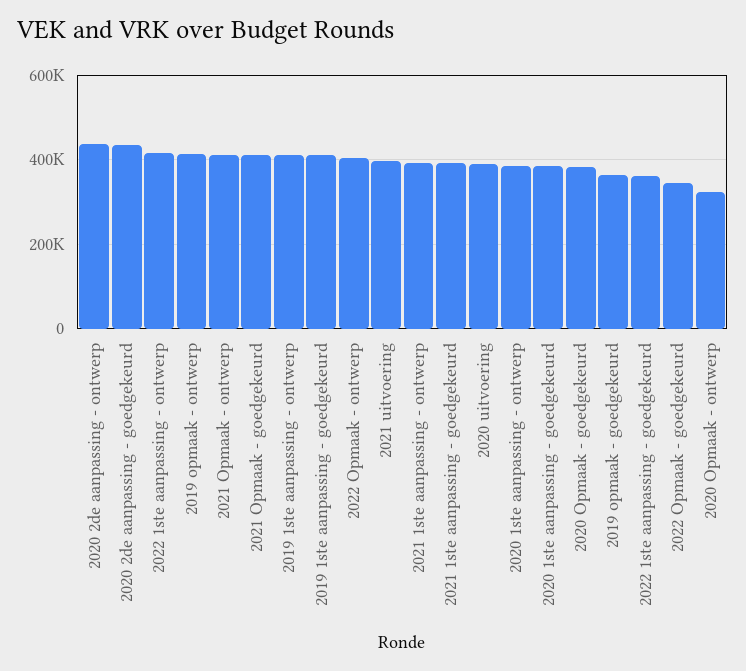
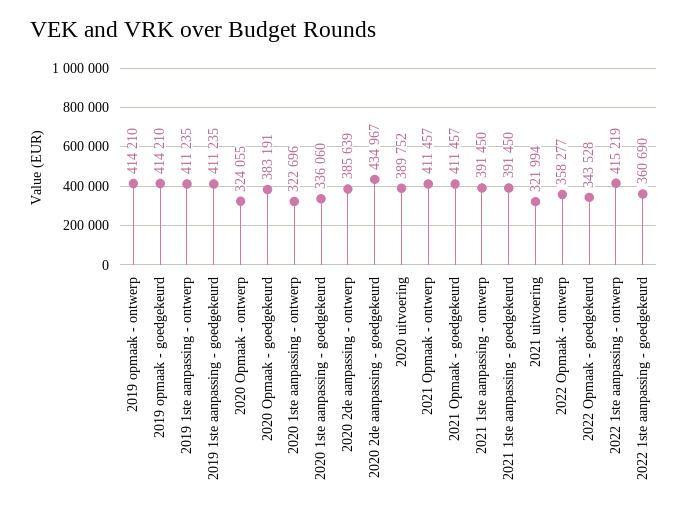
  {
-   "2020 2de aanpassing - ontwerp": 440000,
+   "2020 2de aanpassing - ontwerp": 385639,
    "2020 2de aanpassing - goedgekeurd": 434967,
    "2022 1ste aanpassing - ontwerp": 415219,
    "2019 opmaak - ontwerp": 414210,
    "2021 Opmaak - ontwerp": 411457,
    "2021 Opmaak - goedgekeurd": 411457,
    "2019 1ste aanpassing - ontwerp": 411235,
    "2019 1ste aanpassing - goedgekeurd": 411235,
-   "2022 Opmaak - ontwerp": 400000,
+   "2022 Opmaak - ontwerp": 358277,
-   "2021 uitvoering": 400000,
+   "2021 uitvoering": 321994,
    "2021 1ste aanpassing - ontwerp": 391450,
    "2021 1ste aanpassing - goedgekeurd": 391450,
    "2020 uitvoering": 389752,
-   "2020 1ste aanpassing - ontwerp": 380000,
+   "2020 1ste aanpassing - ontwerp": 322696,
-   "2020 1ste aanpassing - goedgekeurd": 380000,
+   "2020 1ste aanpassing - goedgekeurd": 336060,
    "2020 Opmaak - goedgekeurd": 383191,
-   "2019 opmaak - goedgekeurd": 360000,
+   "2019 opmaak - goedgekeurd": 414210,
    "2022 1ste aanpassing - goedgekeurd": 360690,
    "2022 Opmaak - goedgekeurd": 343528,
    "2020 Opmaak - ontwerp": 324055
  }

